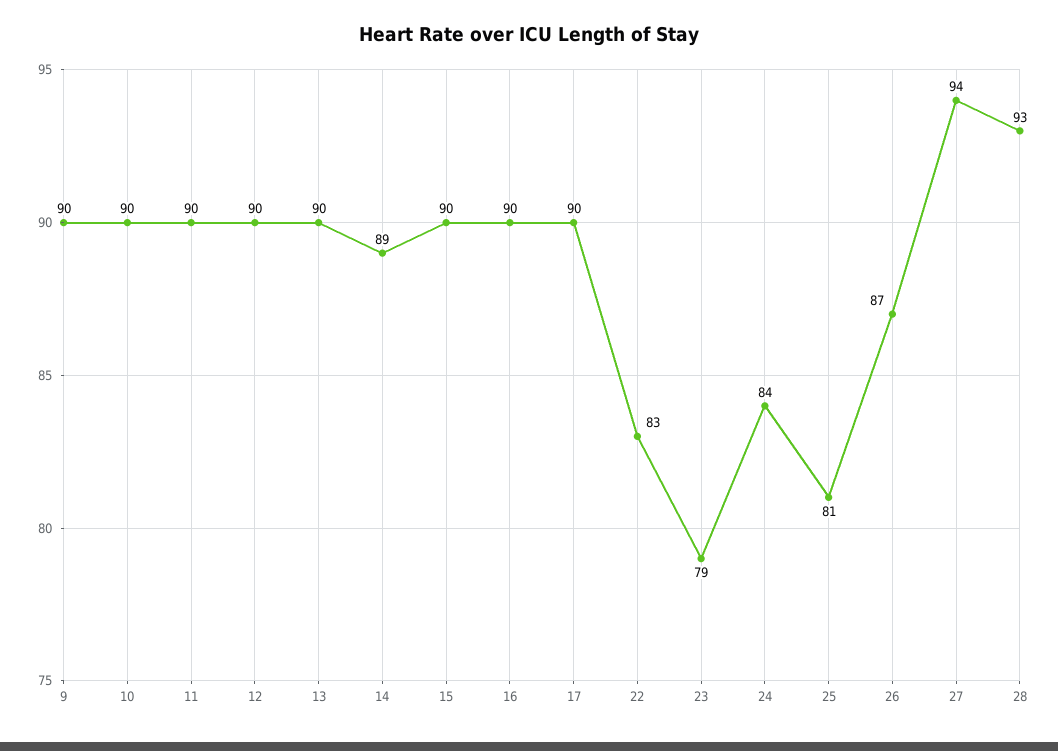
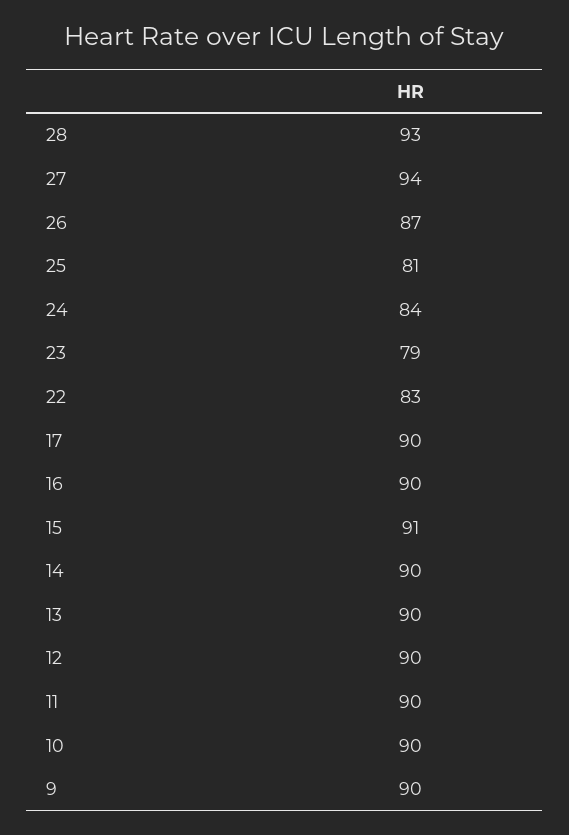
  {
    "9": 90,
    "10": 90,
    "11": 90,
    "12": 90,
    "13": 90,
-   "14": 89,
+   "14": 90,
-   "15": 90,
+   "15": 91,
    "16": 90,
    "17": 90,
    "22": 83,
    "23": 79,
    "24": 84,
    "25": 81,
    "26": 87,
    "27": 94,
    "28": 93
  }

